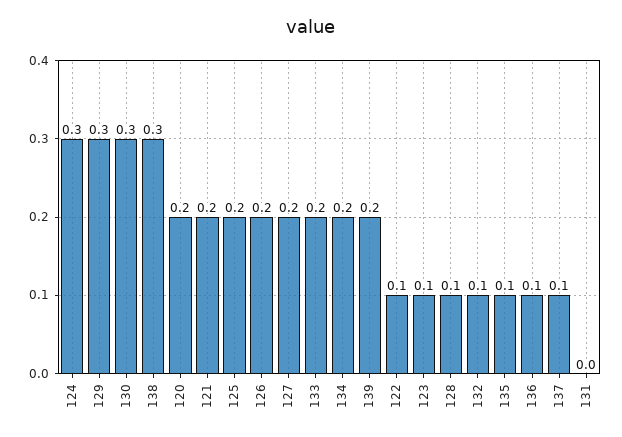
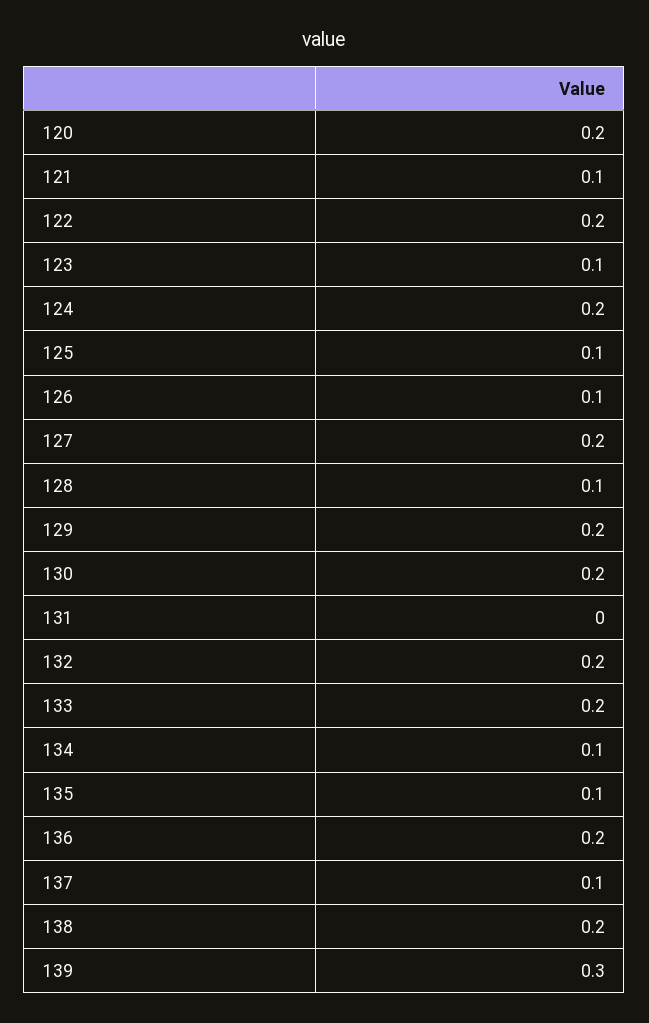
  {
-   "124": 0.3,
+   "124": 0.2,
-   "129": 0.3,
+   "129": 0.2,
-   "130": 0.3,
+   "130": 0.2,
-   "138": 0.3,
+   "138": 0.2,
    "120": 0.2,
-   "121": 0.2,
+   "121": 0.1,
-   "125": 0.2,
+   "125": 0.1,
-   "126": 0.2,
+   "126": 0.1,
    "127": 0.2,
    "133": 0.2,
-   "134": 0.2,
+   "134": 0.1,
-   "139": 0.2,
+   "139": 0.3,
-   "122": 0.1,
+   "122": 0.2,
    "123": 0.1,
    "128": 0.1,
-   "132": 0.1,
+   "132": 0.2,
    "135": 0.1,
-   "136": 0.1,
+   "136": 0.2,
    "137": 0.1,
    "131": 0
  }

